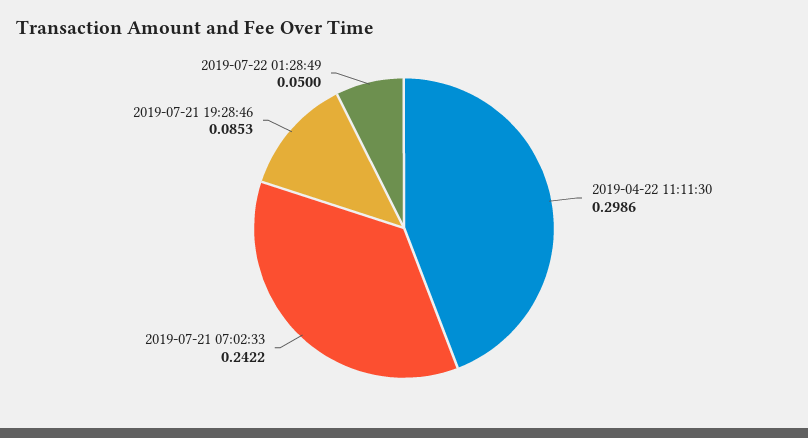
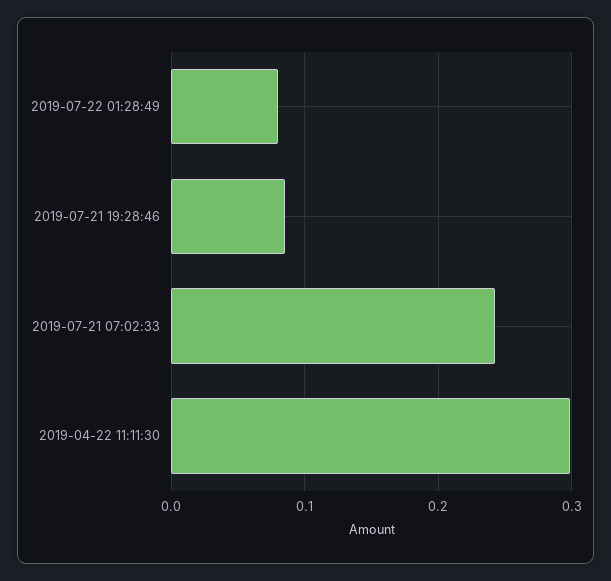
  {
    "2019-04-22 11:11:30": 0.2986,
    "2019-07-21 07:02:33": 0.2422,
    "2019-07-21 19:28:46": 0.0853,
-   "2019-07-22 01:28:49": 0.05
+   "2019-07-22 01:28:49": 0.08
  }

